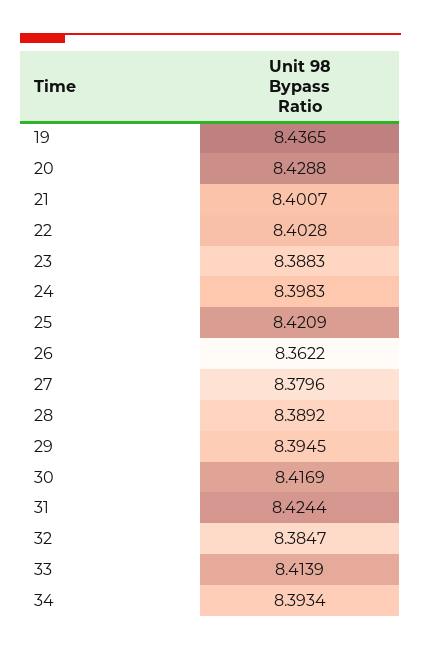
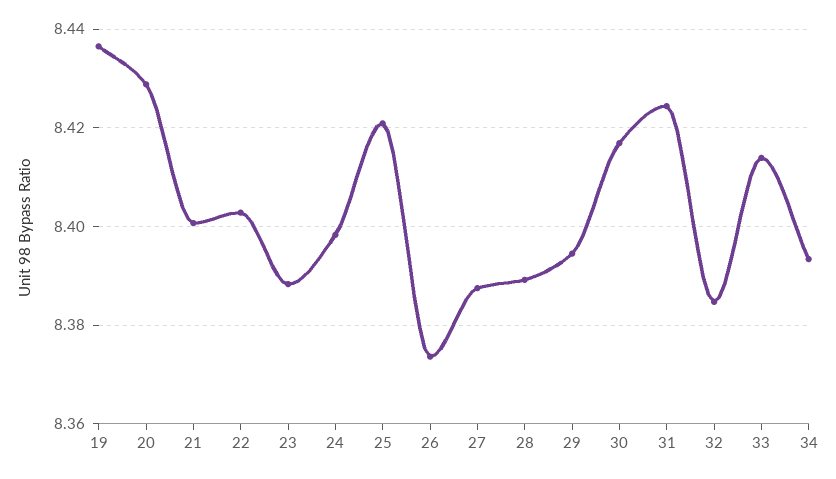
  {
    "19": 8.4365,
    "20": 8.4288,
    "21": 8.4007,
    "22": 8.4028,
    "23": 8.3883,
    "24": 8.3983,
    "25": 8.4209,
-   "26": 8.3622,
+   "26": 8.374,
-   "27": 8.3796,
+   "27": 8.388,
    "28": 8.3892,
    "29": 8.3945,
    "30": 8.4169,
    "31": 8.4244,
    "32": 8.3847,
    "33": 8.4139,
    "34": 8.3934
  }

